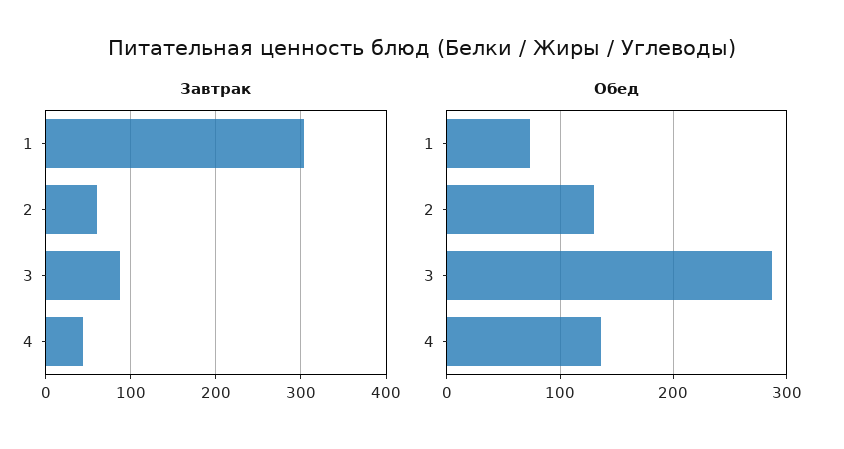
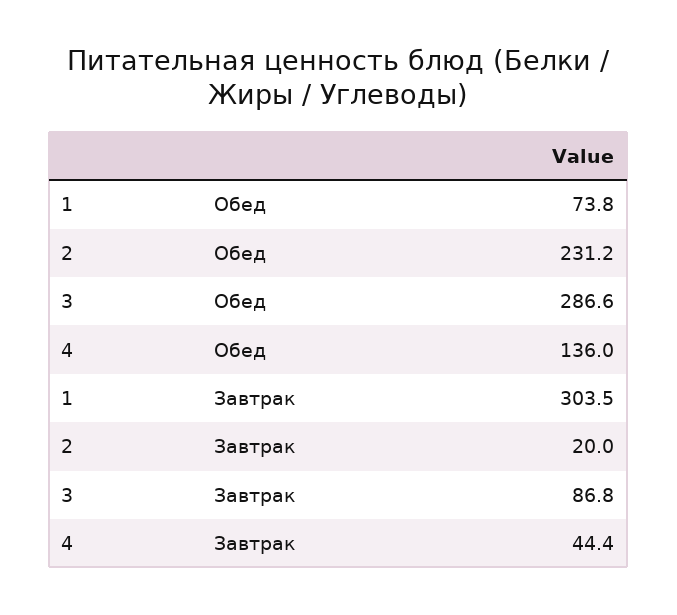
  {
    "Завтрак": {
      "1": 303.5,
-     "2": 60,
+     "2": 20,
      "3": 86.8,
      "4": 44.4
    },
    "Обед": {
      "1": 73.8,
-     "2": 130,
+     "2": 231.2,
      "3": 286.6,
      "4": 136
    }
  }

